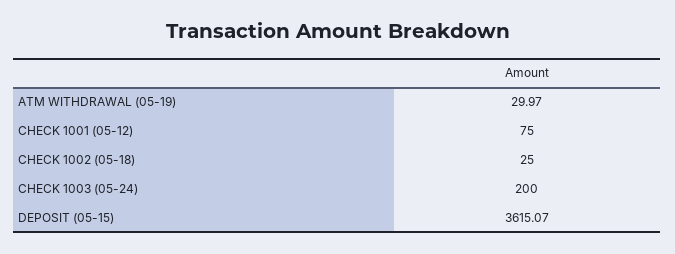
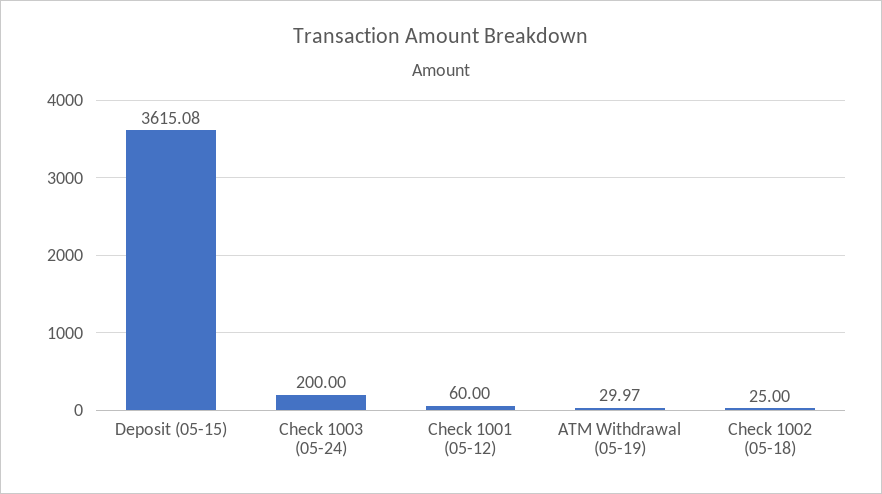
  {
    "ATM WITHDRAWAL (05-19)": 29.97,
-   "CHECK 1001 (05-12)": 75,
+   "CHECK 1001 (05-12)": 60,
    "CHECK 1002 (05-18)": 25,
    "CHECK 1003 (05-24)": 200,
-   "DEPOSIT (05-15)": 3615.07
+   "DEPOSIT (05-15)": 3615.08
  }

